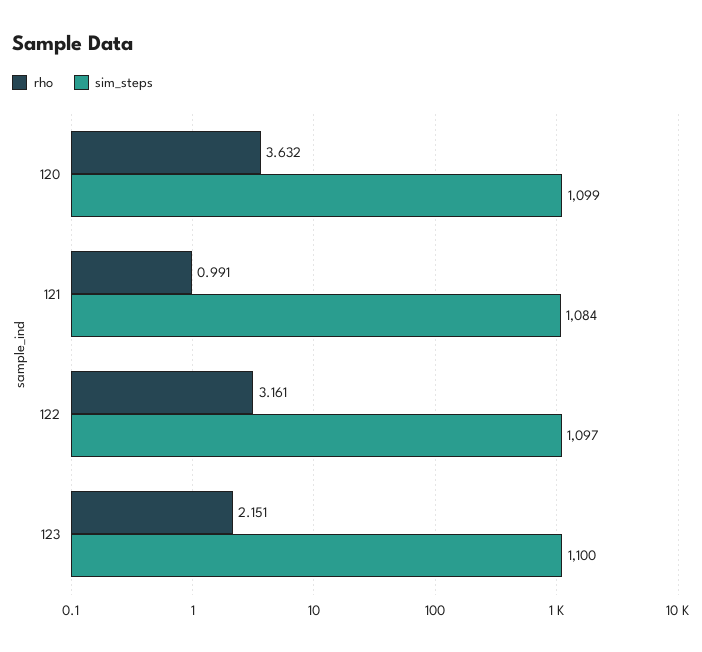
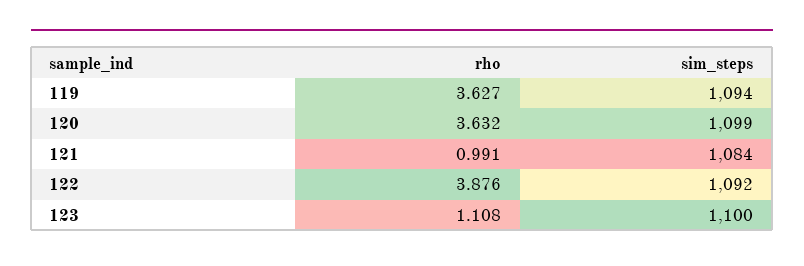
  {
    "rho": {
      "120": 3.632,
      "121": 0.991,
-     "122": 3.161,
+     "122": 3.876,
-     "123": 2.151
+     "123": 1.108,
+     "119": 3.627
    },
    "sim_steps": {
      "120": 1099,
      "121": 1084,
-     "122": 1097,
+     "122": 1092,
-     "123": 1100
+     "123": 1100,
+     "119": 1094
    }
  }

